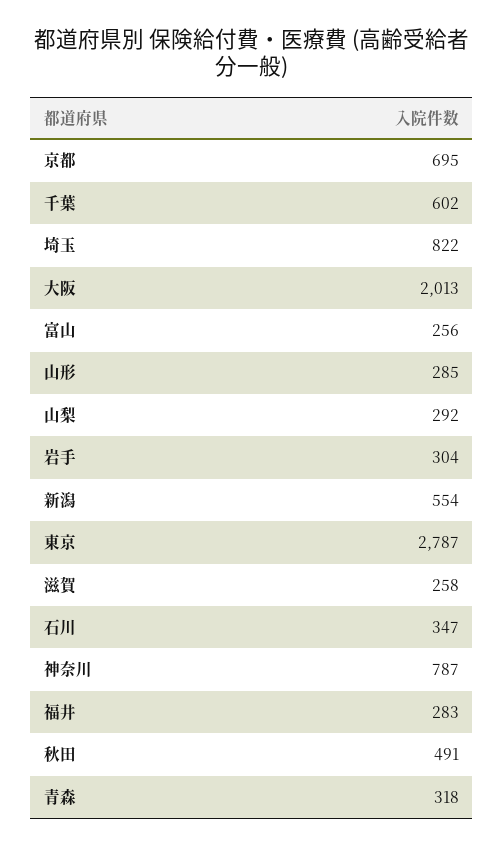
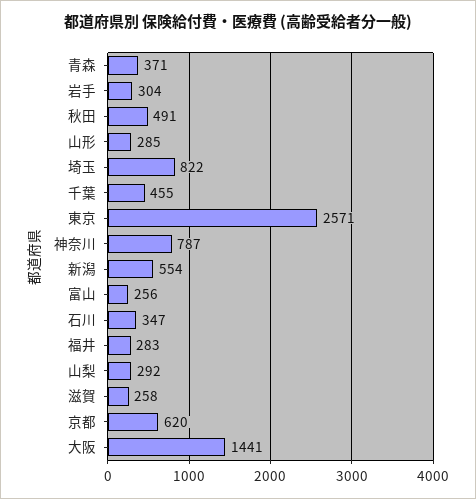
  {
-   "京都": 695,
+   "京都": 620,
-   "千葉": 602,
+   "千葉": 455,
    "埼玉": 822,
-   "大阪": 2013,
+   "大阪": 1441,
    "富山": 256,
    "山形": 285,
    "山梨": 292,
    "岩手": 304,
    "新潟": 554,
-   "東京": 2787,
+   "東京": 2571,
    "滋賀": 258,
    "石川": 347,
    "神奈川": 787,
    "福井": 283,
    "秋田": 491,
-   "青森": 318
+   "青森": 371
  }

